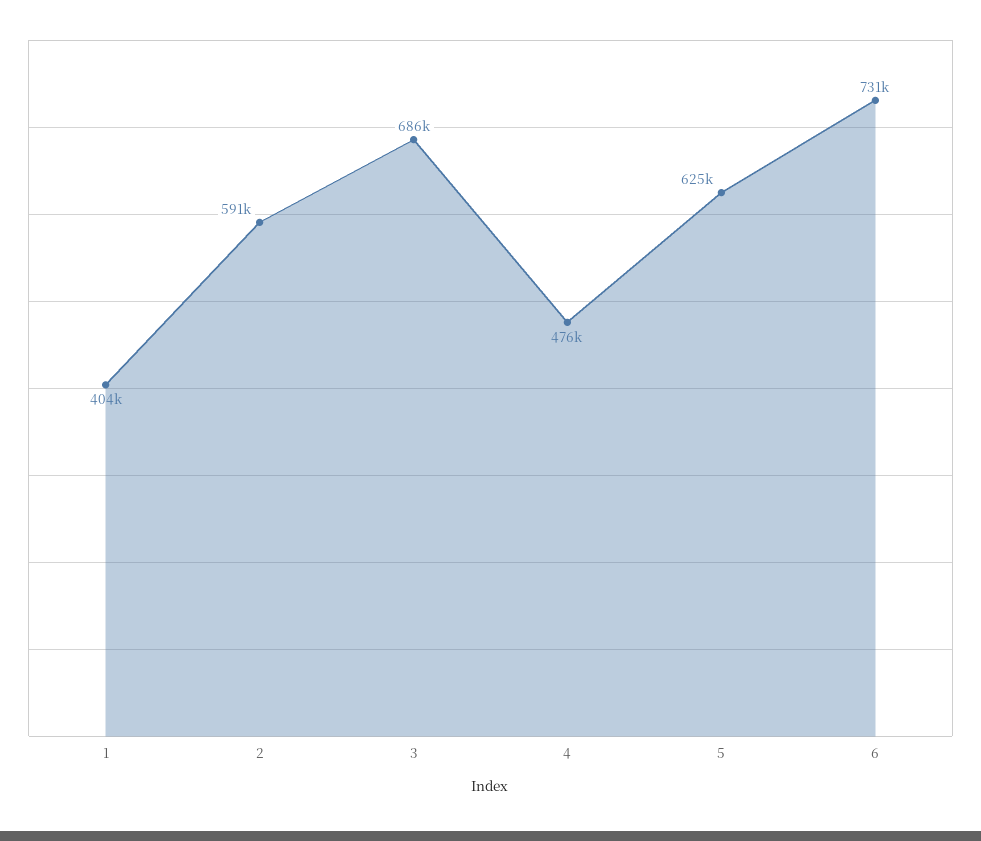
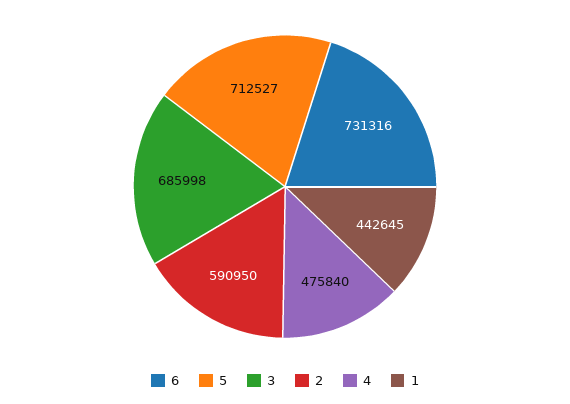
  {
-   "1": 404000,
+   "1": 442645,
    "2": 590950,
    "3": 685998,
    "4": 475840,
-   "5": 625000,
+   "5": 712527,
    "6": 731316
  }

